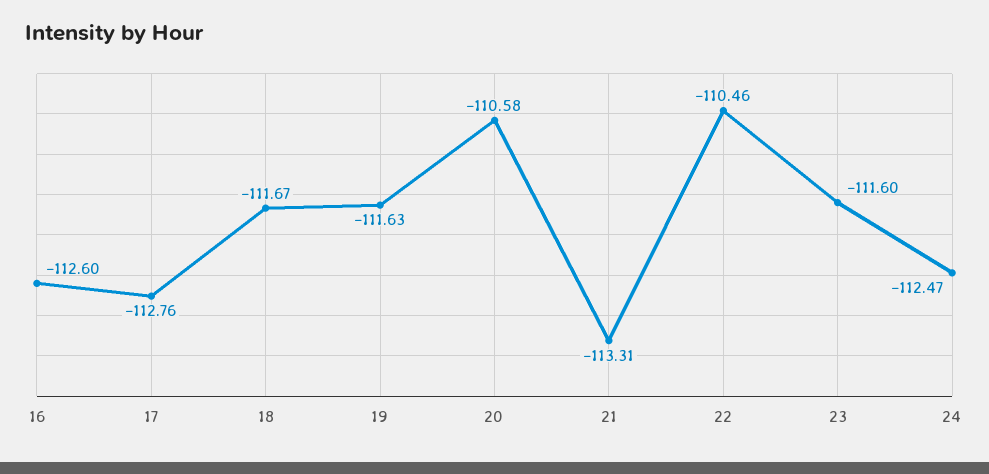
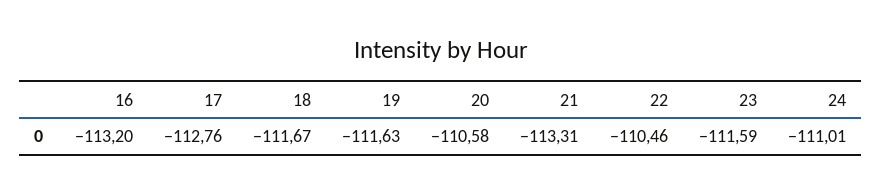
  {
-   "16": -112.6,
+   "16": -113.2,
    "17": -112.76,
    "18": -111.67,
    "19": -111.63,
    "20": -110.58,
    "21": -113.31,
    "22": -110.46,
-   "23": -111.6,
+   "23": -111.59,
-   "24": -112.47
+   "24": -111.01
  }

